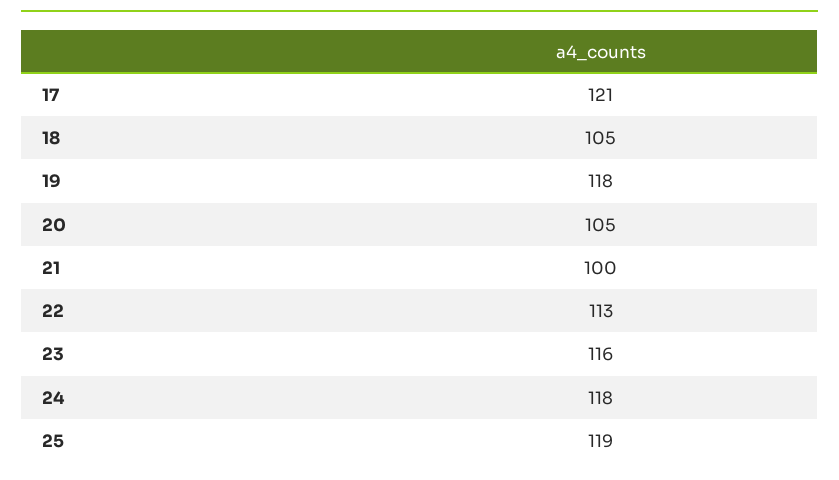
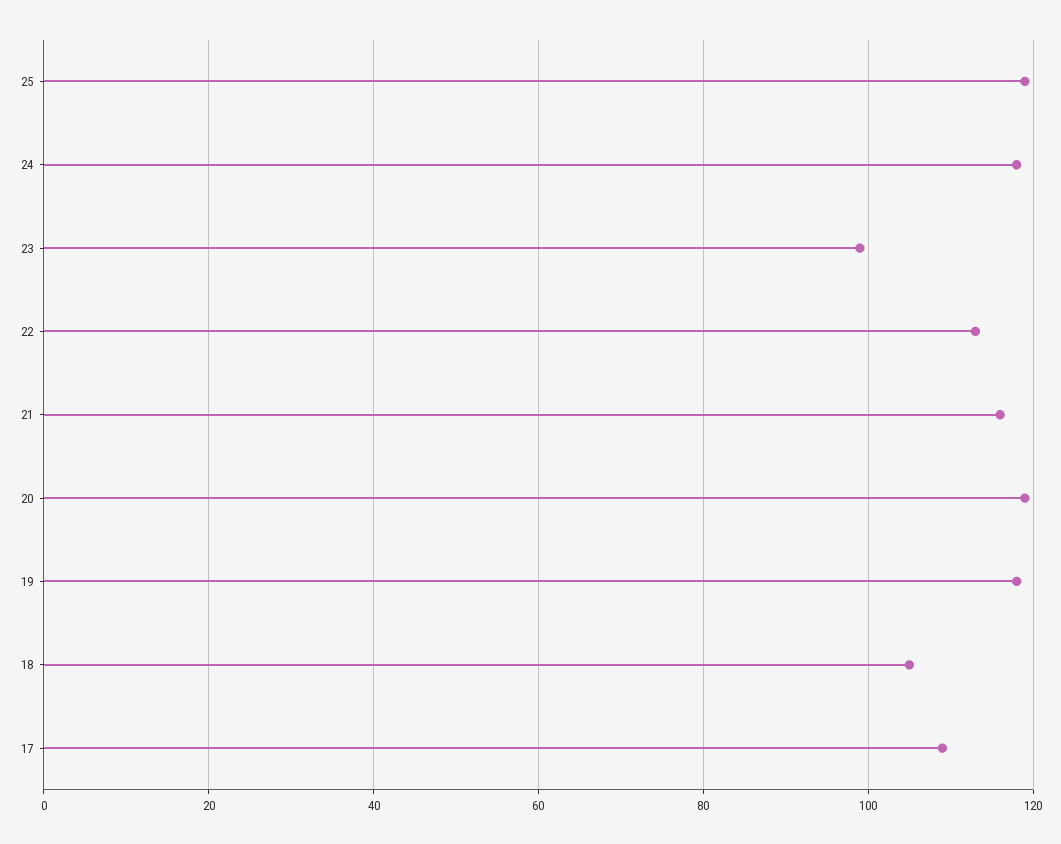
  {
-   "17": 121,
+   "17": 110,
    "18": 105,
    "19": 118,
-   "20": 105,
+   "20": 120,
-   "21": 100,
+   "21": 115,
    "22": 113,
-   "23": 116,
+   "23": 100,
    "24": 118,
    "25": 119
  }

